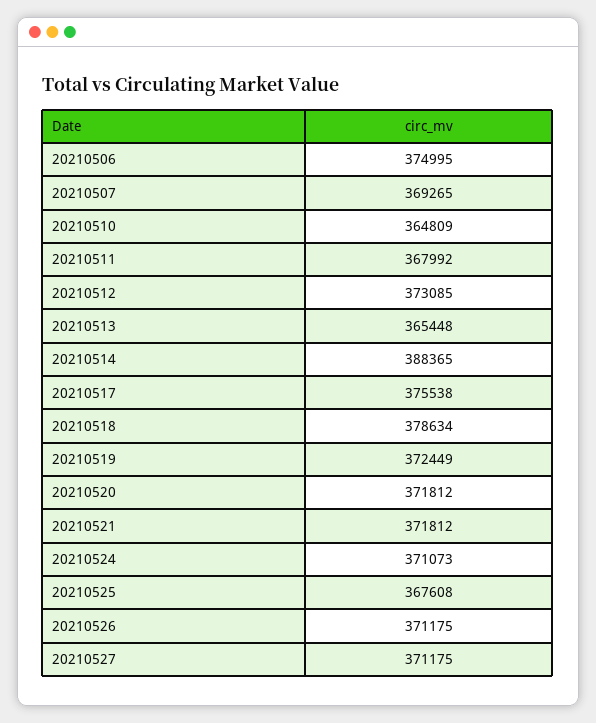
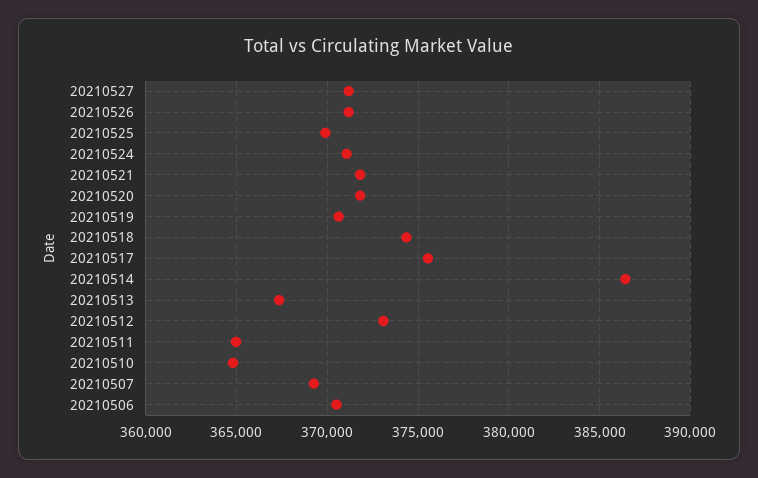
  {
-   "20210506": 374995,
+   "20210506": 370500,
    "20210507": 369265,
    "20210510": 364809,
-   "20210511": 367992,
+   "20210511": 365000,
    "20210512": 373085,
-   "20210513": 365448,
+   "20210513": 367500,
-   "20210514": 388365,
+   "20210514": 386500,
    "20210517": 375538,
-   "20210518": 378634,
+   "20210518": 374500,
-   "20210519": 372449,
+   "20210519": 370500,
    "20210520": 371812,
    "20210521": 371812,
    "20210524": 371073,
-   "20210525": 367608,
+   "20210525": 370000,
    "20210526": 371175,
    "20210527": 371175
  }

